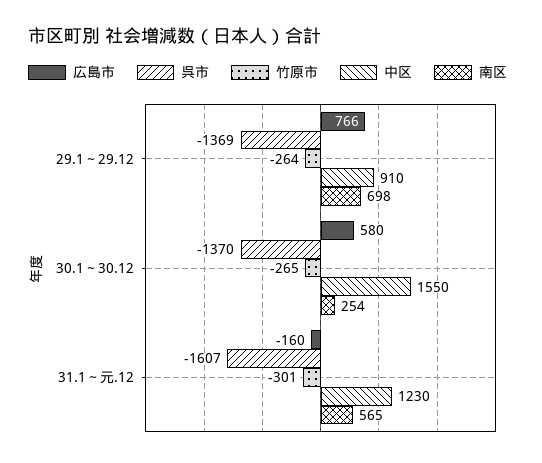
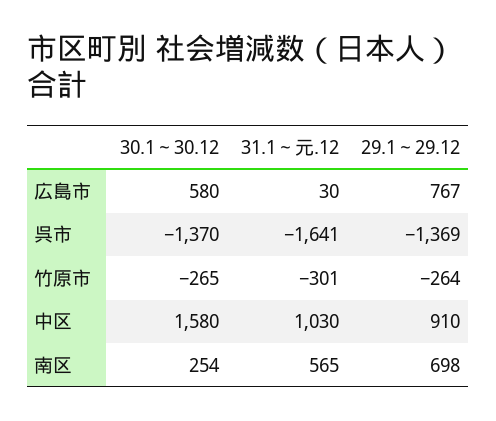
  {
    "広島市": {
-     "29.1～29.12": 766,
+     "29.1～29.12": 767,
      "30.1～30.12": 580,
-     "31.1～元.12": -160
+     "31.1～元.12": 30
    },
    "呉市": {
      "29.1～29.12": -1369,
      "30.1～30.12": -1370,
-     "31.1～元.12": -1607
+     "31.1～元.12": -1641
    },
    "竹原市": {
      "29.1～29.12": -264,
      "30.1～30.12": -265,
      "31.1～元.12": -301
    },
    "中区": {
      "29.1～29.12": 910,
-     "30.1～30.12": 1550,
+     "30.1～30.12": 1580,
-     "31.1～元.12": 1230
+     "31.1～元.12": 1030
    },
    "南区": {
      "29.1～29.12": 698,
      "30.1～30.12": 254,
      "31.1～元.12": 565
    }
  }

